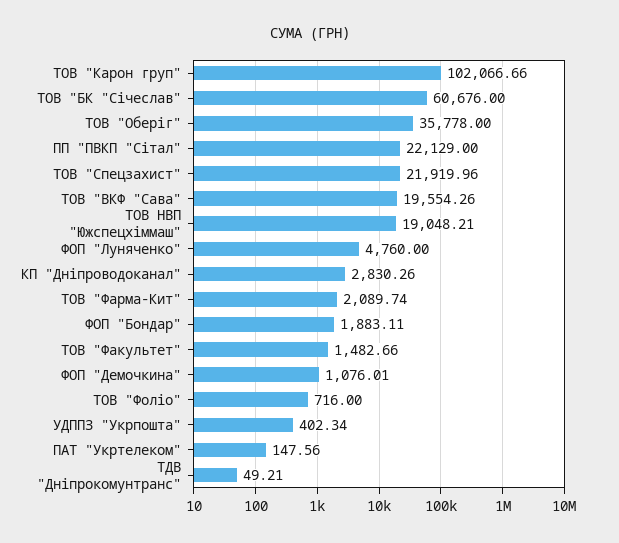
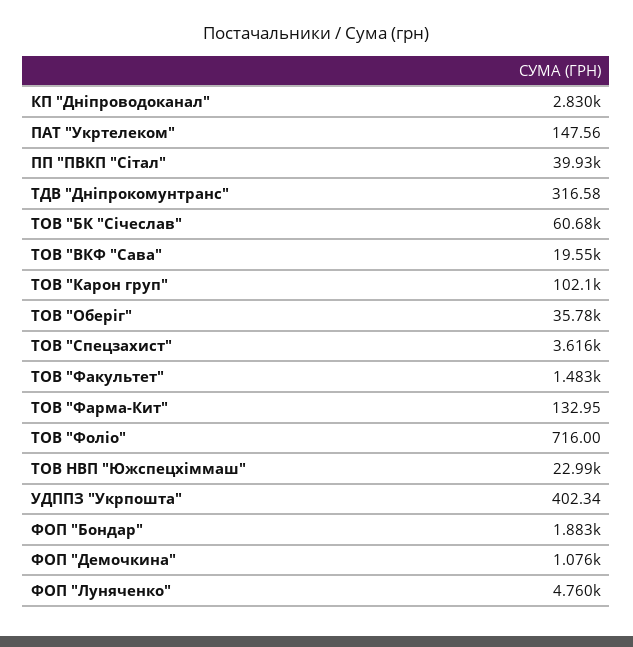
  {
    "ТОВ \"Карон груп\"": 102066.66,
    "ТОВ \"БК \"Січеслав\"": 60676,
    "ТОВ \"Оберіг\"": 35778,
-   "ПП \"ПВКП \"Сітал\"": 22129,
+   "ПП \"ПВКП \"Сітал\"": 39930,
-   "ТОВ \"Спецзахист\"": 21919.96,
+   "ТОВ \"Спецзахист\"": 3616,
    "ТОВ \"ВКФ \"Сава\"": 19554.26,
-   "ТОВ НВП \"Южспецхіммаш\"": 19048.21,
+   "ТОВ НВП \"Южспецхіммаш\"": 22990,
    "ФОП \"Луняченко\"": 4760,
    "КП \"Дніпроводоканал\"": 2830.26,
-   "ТОВ \"Фарма-Кит\"": 2089.74,
+   "ТОВ \"Фарма-Кит\"": 132.95,
    "ФОП \"Бондар\"": 1883.11,
    "ТОВ \"Факультет\"": 1482.66,
    "ФОП \"Демочкина\"": 1076.01,
    "ТОВ \"Фоліо\"": 716,
    "УДППЗ \"Укрпошта\"": 402.34,
    "ПАТ \"Укртелеком\"": 147.56,
-   "ТДВ \"Дніпрокомунтранс\"": 49.21
+   "ТДВ \"Дніпрокомунтранс\"": 316.58
  }

